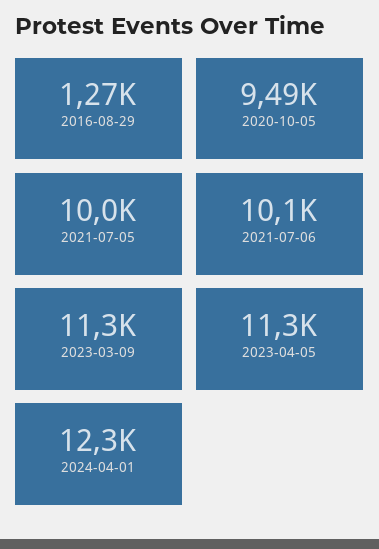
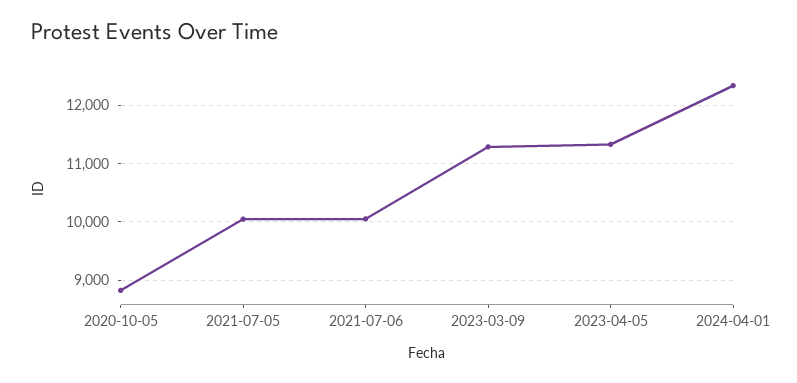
  {
-   "2016-08-29": 1270,
-   "2020-10-05": 9490,
+   "2020-10-05": 8800,
    "2021-07-05": 10000,
    "2021-07-06": 10100,
    "2023-03-09": 11300,
    "2023-04-05": 11300,
    "2024-04-01": 12300
  }

